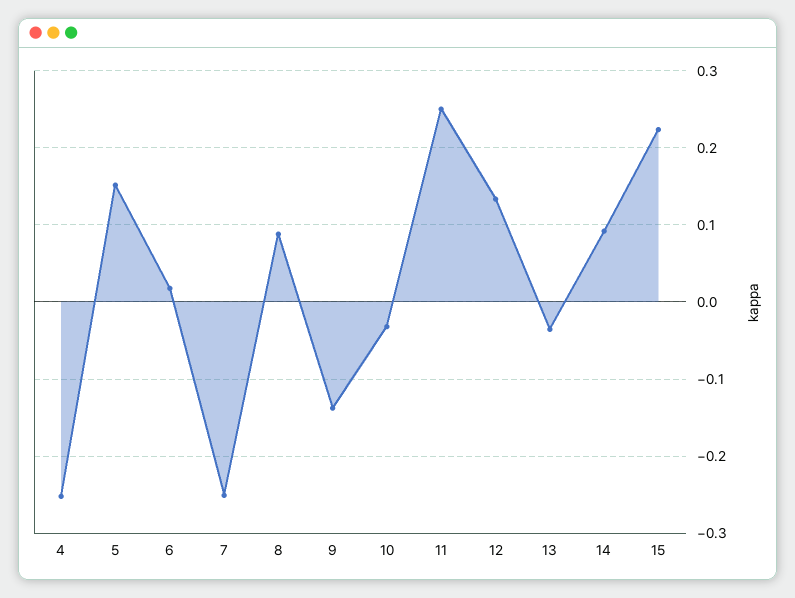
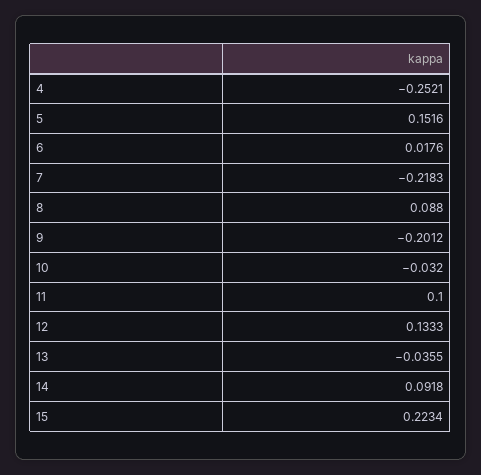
  {
    "4": -0.2521,
    "5": 0.1516,
    "6": 0.0176,
-   "7": -0.25,
+   "7": -0.2183,
    "8": 0.088,
-   "9": -0.14,
+   "9": -0.2012,
    "10": -0.032,
-   "11": 0.25,
+   "11": 0.1,
    "12": 0.1333,
    "13": -0.0355,
    "14": 0.0918,
    "15": 0.2234
  }

